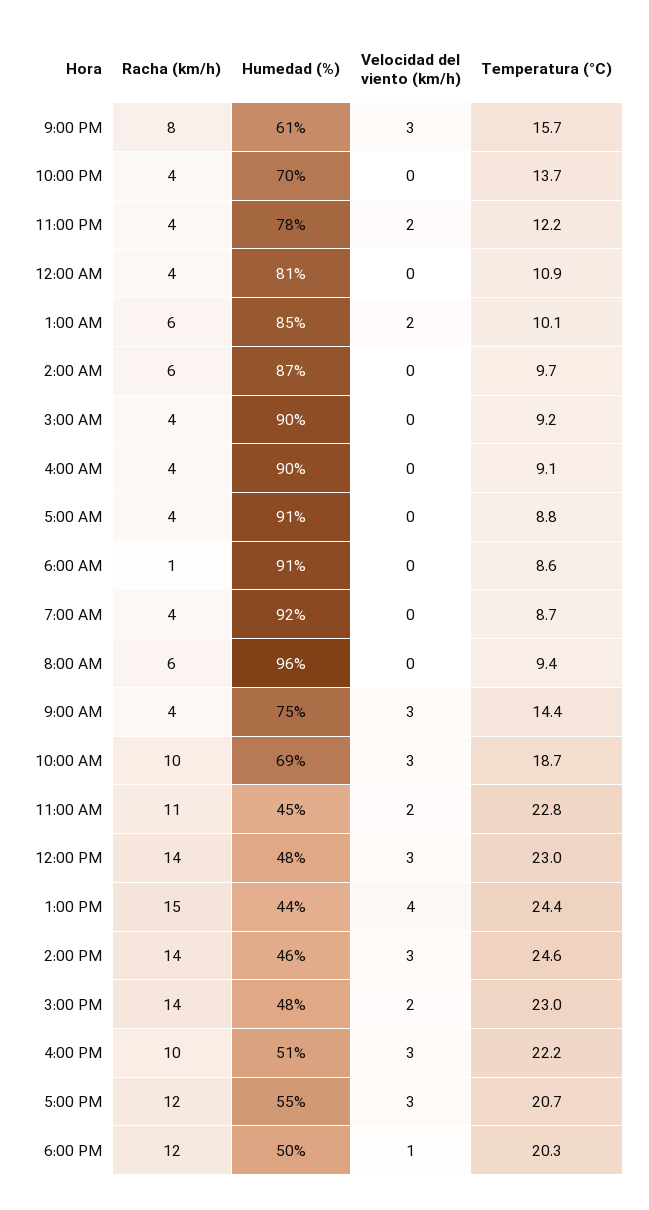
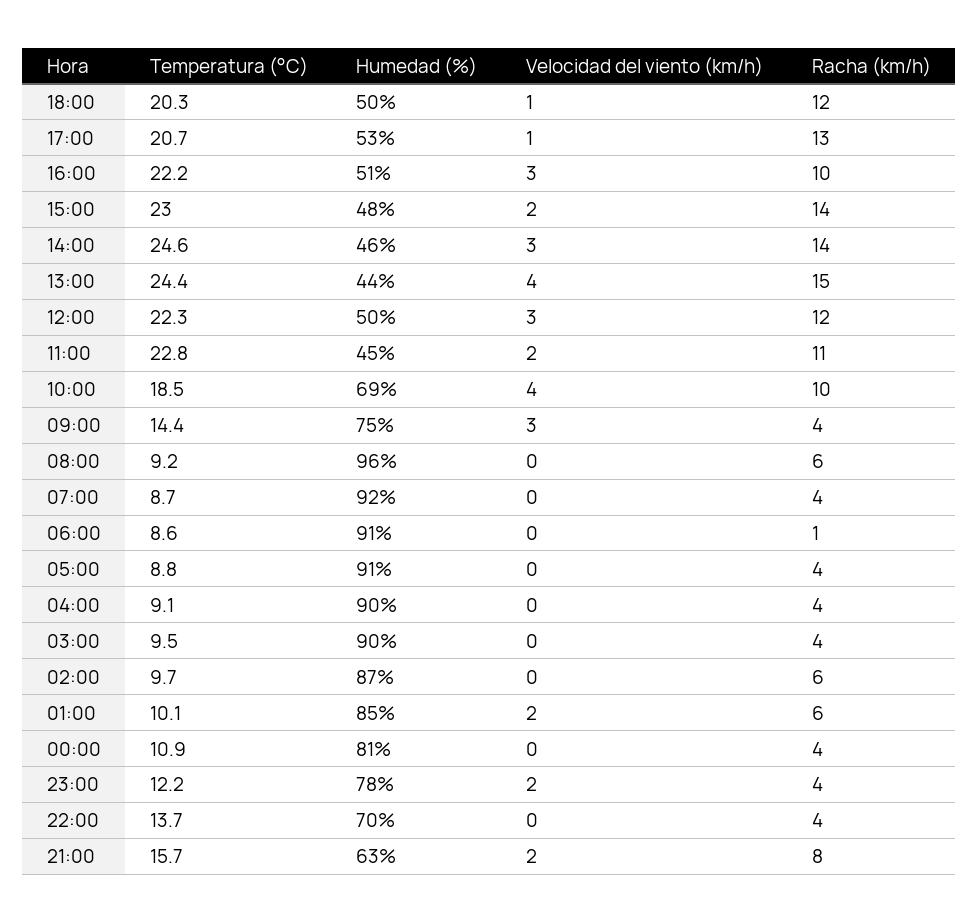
  {
    "Racha (km/h)": {
      "9:00 PM": 8,
      "10:00 PM": 4,
      "11:00 PM": 4,
      "12:00 AM": 4,
      "1:00 AM": 6,
      "2:00 AM": 6,
      "3:00 AM": 4,
      "4:00 AM": 4,
      "5:00 AM": 4,
      "6:00 AM": 1,
      "7:00 AM": 4,
      "8:00 AM": 6,
      "9:00 AM": 4,
      "10:00 AM": 10,
      "11:00 AM": 11,
-     "12:00 PM": 14,
+     "12:00 PM": 12,
      "1:00 PM": 15,
      "2:00 PM": 14,
      "3:00 PM": 14,
      "4:00 PM": 10,
-     "5:00 PM": 12,
+     "5:00 PM": 13,
      "6:00 PM": 12
    },
    "Humedad (%)": {
-     "9:00 PM": 61,
+     "9:00 PM": 63,
      "10:00 PM": 70,
      "11:00 PM": 78,
      "12:00 AM": 81,
      "1:00 AM": 85,
      "2:00 AM": 87,
      "3:00 AM": 90,
      "4:00 AM": 90,
      "5:00 AM": 91,
      "6:00 AM": 91,
      "7:00 AM": 92,
      "8:00 AM": 96,
      "9:00 AM": 75,
      "10:00 AM": 69,
      "11:00 AM": 45,
-     "12:00 PM": 48,
+     "12:00 PM": 50,
      "1:00 PM": 44,
      "2:00 PM": 46,
      "3:00 PM": 48,
      "4:00 PM": 51,
-     "5:00 PM": 55,
+     "5:00 PM": 53,
      "6:00 PM": 50
    },
    "Velocidad del viento (km/h)": {
-     "9:00 PM": 3,
+     "9:00 PM": 2,
      "10:00 PM": 0,
      "11:00 PM": 2,
      "12:00 AM": 0,
      "1:00 AM": 2,
      "2:00 AM": 0,
      "3:00 AM": 0,
      "4:00 AM": 0,
      "5:00 AM": 0,
      "6:00 AM": 0,
      "7:00 AM": 0,
      "8:00 AM": 0,
      "9:00 AM": 3,
-     "10:00 AM": 3,
+     "10:00 AM": 4,
      "11:00 AM": 2,
      "12:00 PM": 3,
      "1:00 PM": 4,
      "2:00 PM": 3,
      "3:00 PM": 2,
      "4:00 PM": 3,
-     "5:00 PM": 3,
+     "5:00 PM": 1,
      "6:00 PM": 1
    },
    "Temperatura (°C)": {
      "9:00 PM": 15.7,
      "10:00 PM": 13.7,
      "11:00 PM": 12.2,
      "12:00 AM": 10.9,
      "1:00 AM": 10.1,
      "2:00 AM": 9.7,
-     "3:00 AM": 9.2,
+     "3:00 AM": 9.5,
      "4:00 AM": 9.1,
      "5:00 AM": 8.8,
      "6:00 AM": 8.6,
      "7:00 AM": 8.7,
-     "8:00 AM": 9.4,
+     "8:00 AM": 9.2,
      "9:00 AM": 14.4,
-     "10:00 AM": 18.7,
+     "10:00 AM": 18.5,
      "11:00 AM": 22.8,
-     "12:00 PM": 23,
+     "12:00 PM": 22.3,
      "1:00 PM": 24.4,
      "2:00 PM": 24.6,
      "3:00 PM": 23,
      "4:00 PM": 22.2,
      "5:00 PM": 20.7,
      "6:00 PM": 20.3
    }
  }

